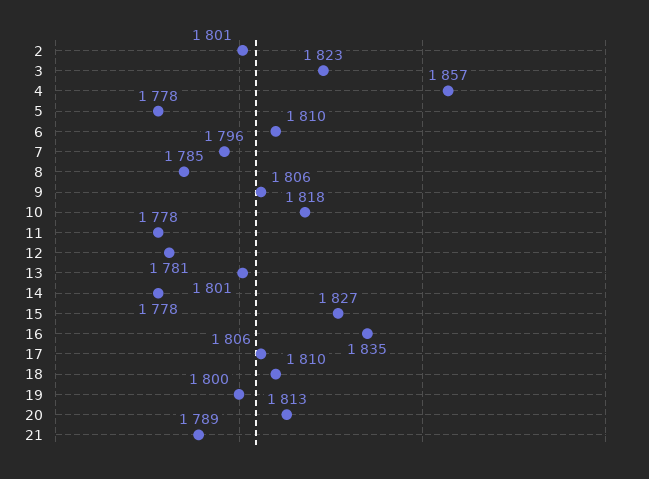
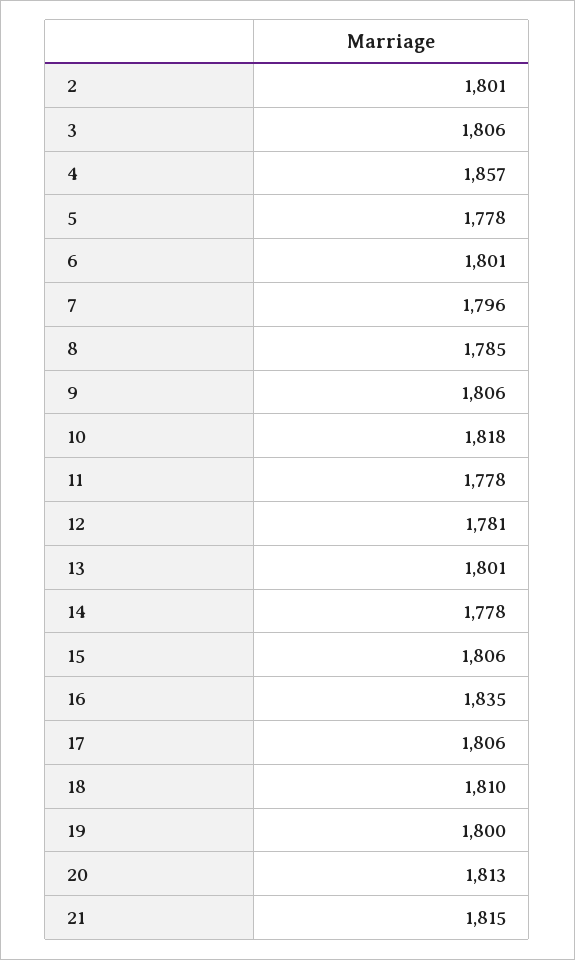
  {
    "2": 1801,
-   "3": 1823,
+   "3": 1806,
    "4": 1857,
    "5": 1778,
-   "6": 1810,
+   "6": 1801,
    "7": 1796,
    "8": 1785,
    "9": 1806,
    "10": 1818,
    "11": 1778,
    "12": 1781,
    "13": 1801,
    "14": 1778,
-   "15": 1827,
+   "15": 1806,
    "16": 1835,
    "17": 1806,
    "18": 1810,
    "19": 1800,
    "20": 1813,
-   "21": 1789
+   "21": 1815
  }

